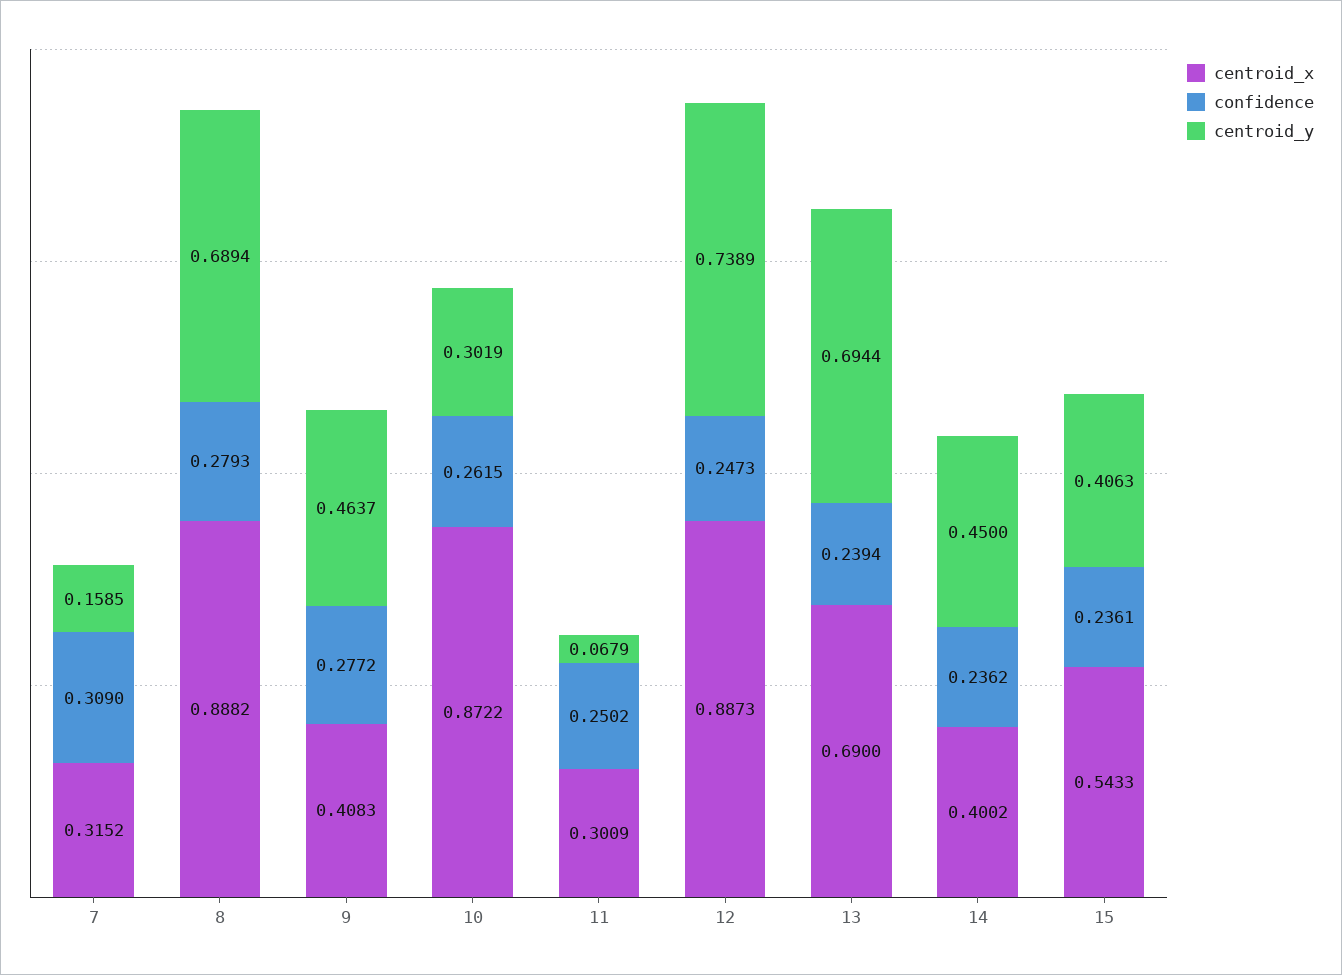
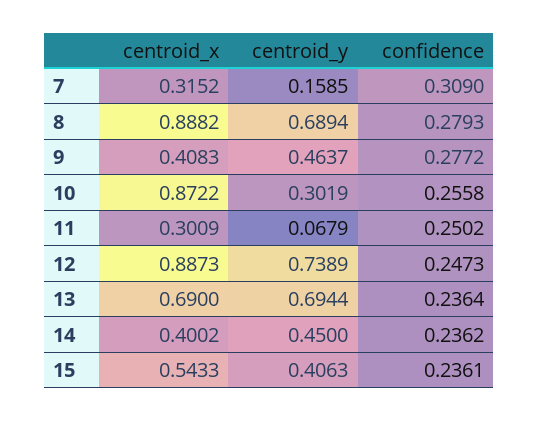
  {
    "centroid_x": {
      "7": 0.3152,
      "8": 0.8882,
      "9": 0.4083,
      "10": 0.8722,
      "11": 0.3009,
      "12": 0.8873,
      "13": 0.69,
      "14": 0.4002,
      "15": 0.5433
    },
    "confidence": {
      "7": 0.309,
      "8": 0.2793,
      "9": 0.2772,
-     "10": 0.2615,
+     "10": 0.2558,
      "11": 0.2502,
      "12": 0.2473,
-     "13": 0.2394,
+     "13": 0.2364,
      "14": 0.2362,
      "15": 0.2361
    },
    "centroid_y": {
      "7": 0.1585,
      "8": 0.6894,
      "9": 0.4637,
      "10": 0.3019,
      "11": 0.0679,
      "12": 0.7389,
      "13": 0.6944,
      "14": 0.45,
      "15": 0.4063
    }
  }

